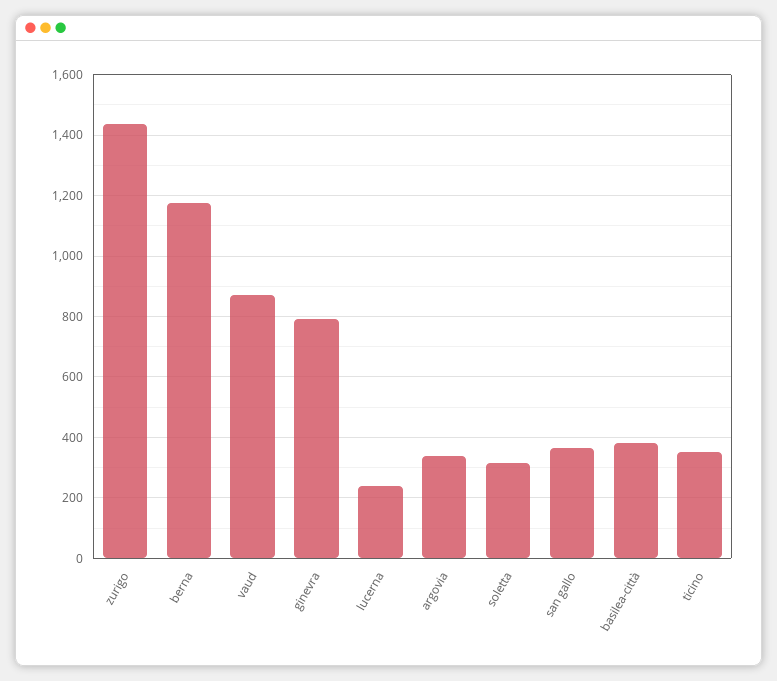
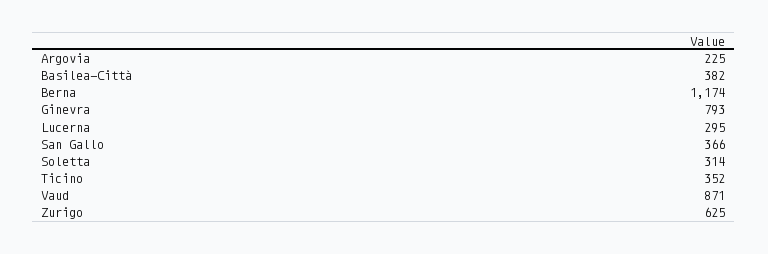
  {
-   "zurigo": 1440,
+   "zurigo": 625,
    "berna": 1174,
    "vaud": 871,
    "ginevra": 793,
-   "lucerna": 240,
+   "lucerna": 295,
-   "argovia": 340,
+   "argovia": 225,
    "soletta": 314,
    "san gallo": 366,
    "basilea-città": 382,
    "ticino": 352
  }

